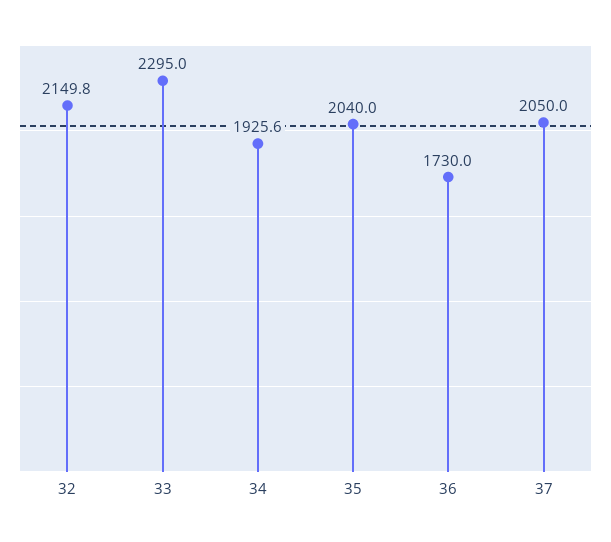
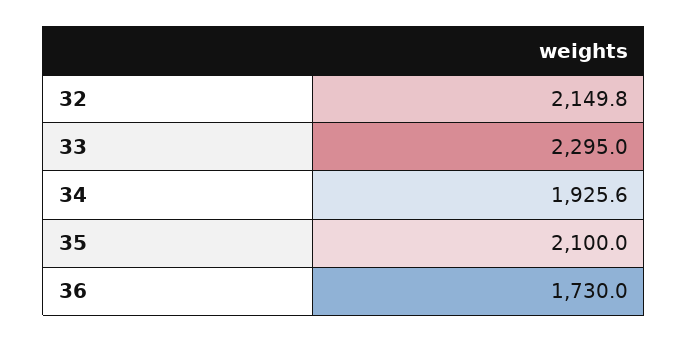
  {
    "32": 2149.8,
    "33": 2295,
    "34": 1925.6,
-   "35": 2040,
+   "35": 2100,
-   "36": 1730,
+   "36": 1730
-   "37": 2050
  }

